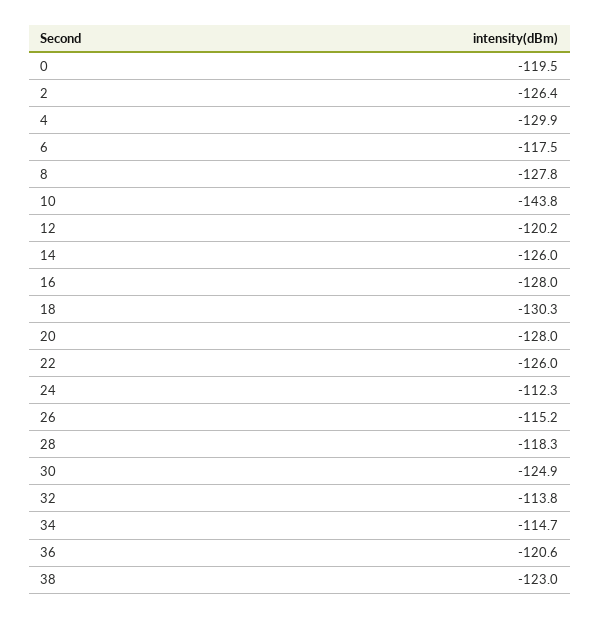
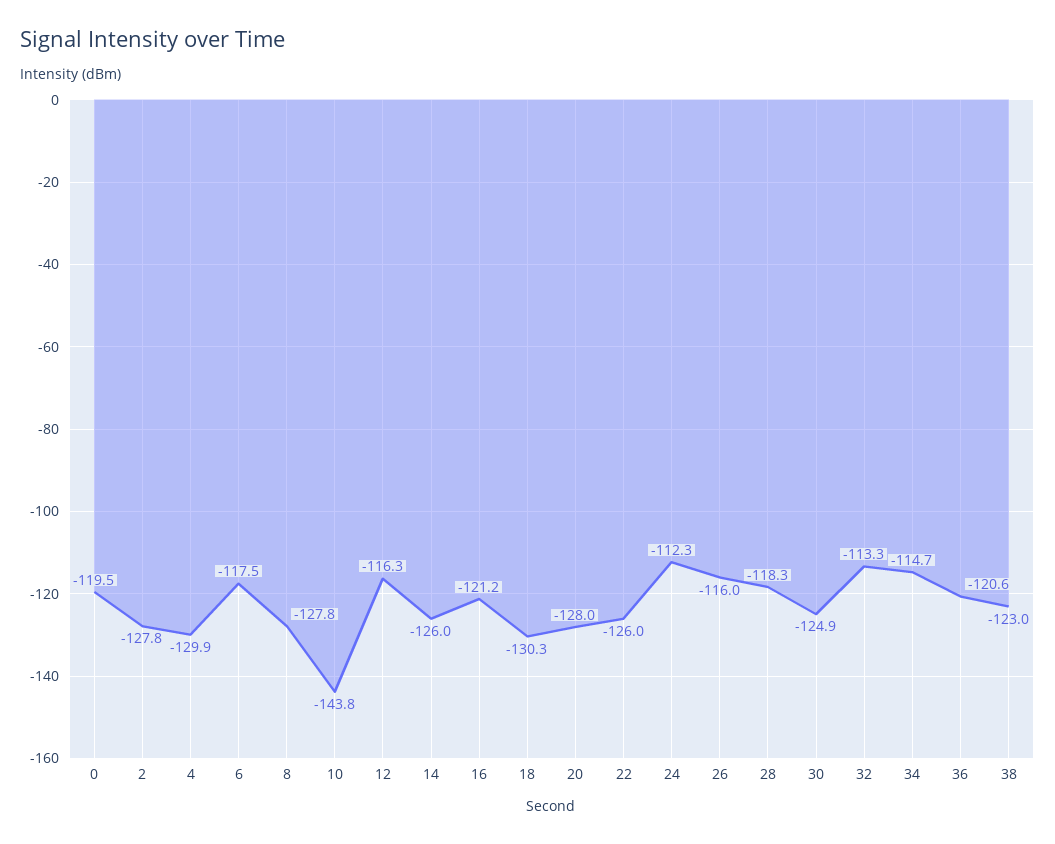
  {
    "0": -119.5,
-   "2": -126.4,
+   "2": -127.8,
    "4": -129.9,
    "6": -117.5,
    "8": -127.8,
    "10": -143.8,
-   "12": -120.2,
+   "12": -116.3,
    "14": -126,
-   "16": -128,
+   "16": -121.2,
    "18": -130.3,
    "20": -128,
    "22": -126,
    "24": -112.3,
-   "26": -115.2,
+   "26": -116,
    "28": -118.3,
    "30": -124.9,
-   "32": -113.8,
+   "32": -113.3,
    "34": -114.7,
    "36": -120.6,
    "38": -123
  }

